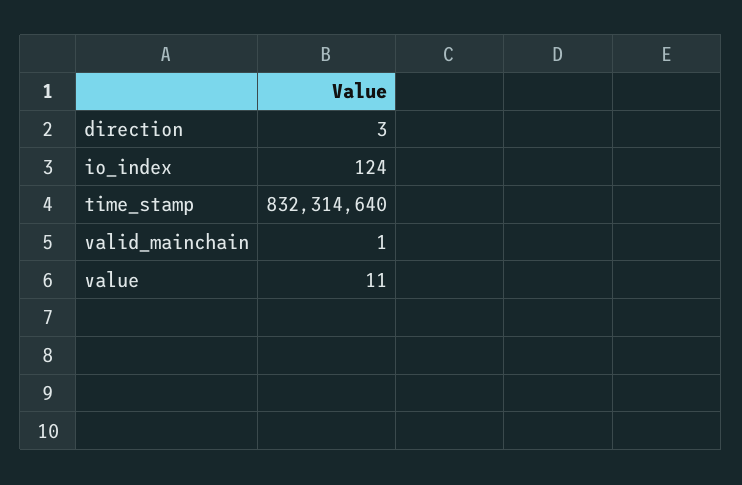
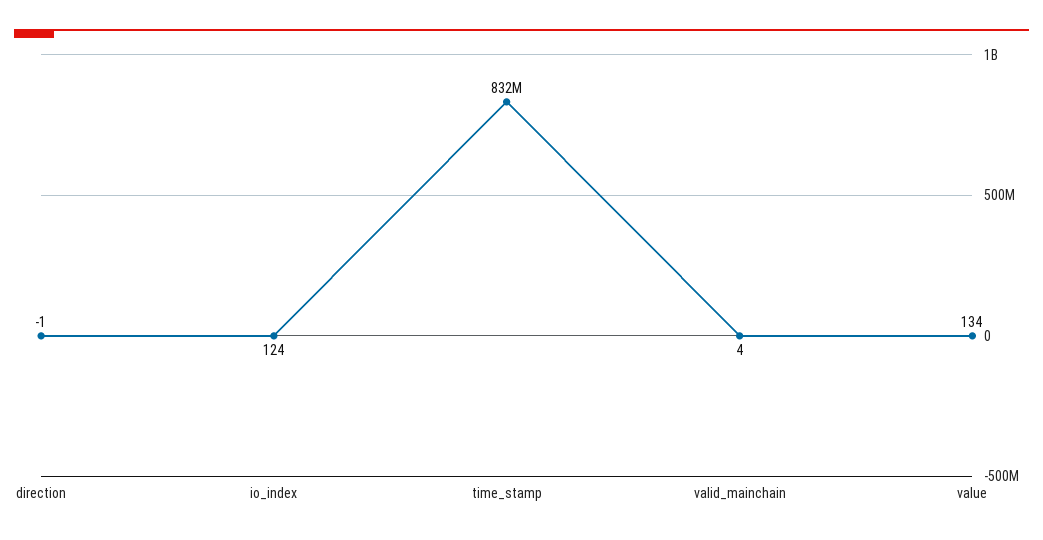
  {
-   "direction": 3,
+   "direction": -1,
    "io_index": 124,
    "time_stamp": 832314640,
-   "valid_mainchain": 1,
+   "valid_mainchain": 4,
-   "value": 11
+   "value": 134
  }

